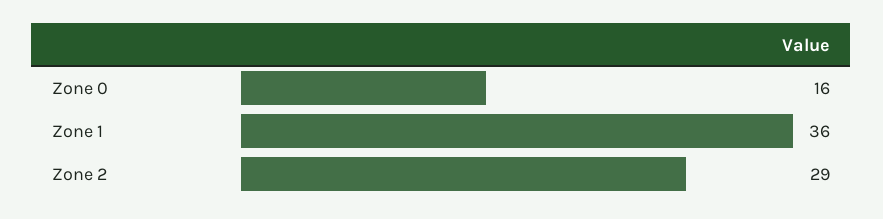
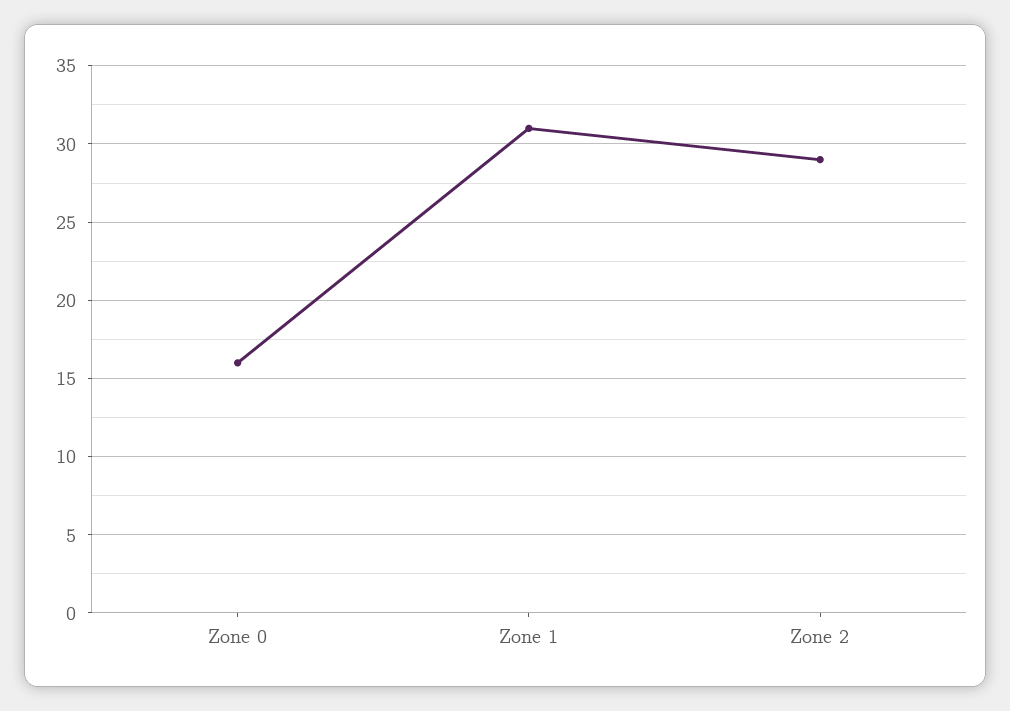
  {
    "Zone 0": 16,
-   "Zone 1": 36,
+   "Zone 1": 31,
    "Zone 2": 29
  }

